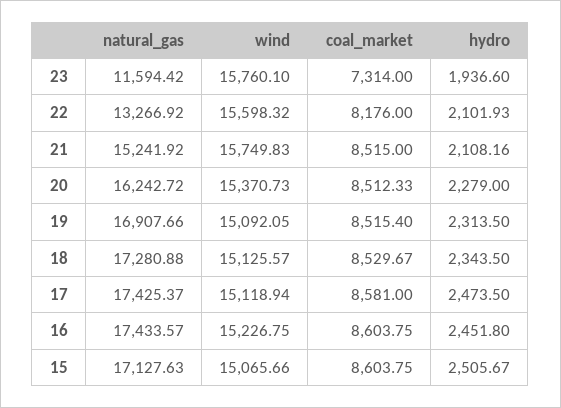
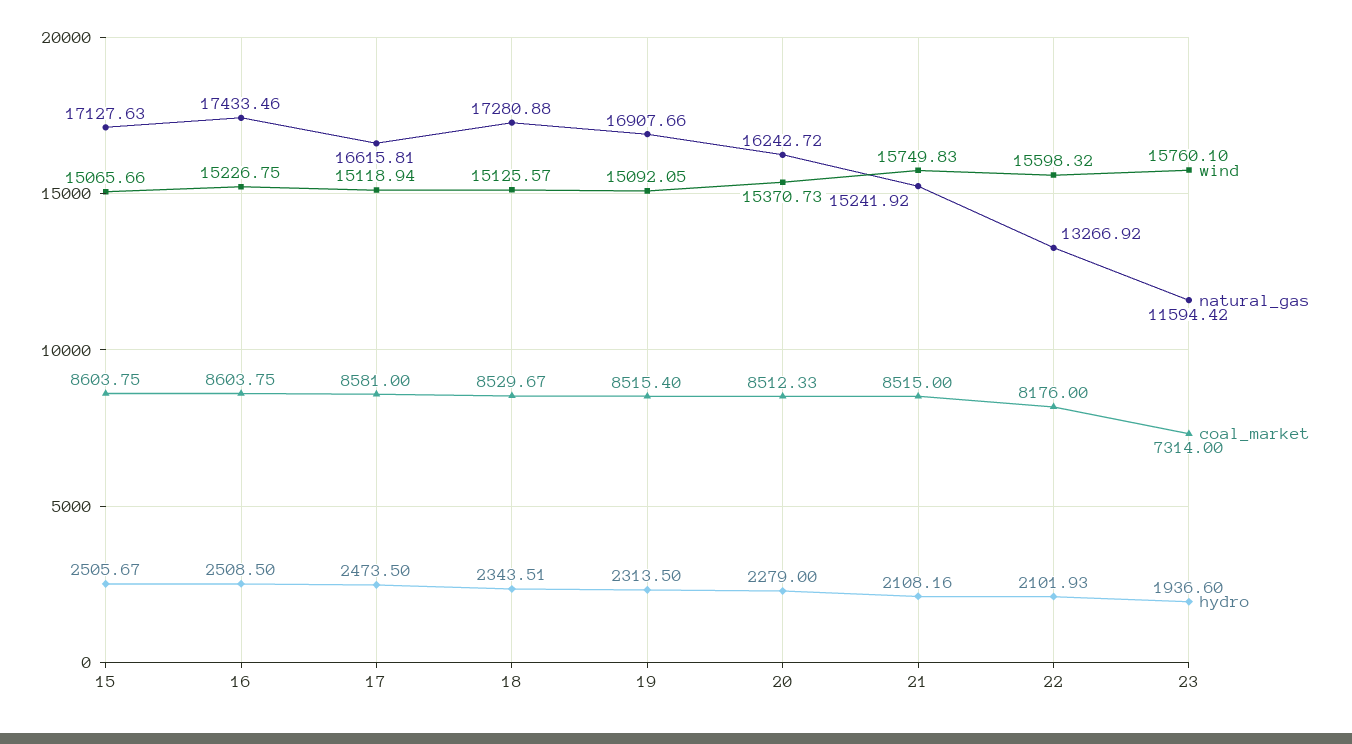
  {
    "natural_gas": {
      "23": 11594.42,
      "22": 13266.92,
      "21": 15241.92,
      "20": 16242.72,
      "19": 16907.66,
      "18": 17280.88,
-     "17": 17425.37,
+     "17": 16615.81,
-     "16": 17433.57,
+     "16": 17433.46,
      "15": 17127.63
    },
    "wind": {
      "23": 15760.1,
      "22": 15598.32,
      "21": 15749.83,
      "20": 15370.73,
      "19": 15092.05,
      "18": 15125.57,
      "17": 15118.94,
      "16": 15226.75,
      "15": 15065.66
    },
    "coal_market": {
      "23": 7314,
      "22": 8176,
      "21": 8515,
      "20": 8512.33,
      "19": 8515.4,
      "18": 8529.67,
      "17": 8581,
      "16": 8603.75,
      "15": 8603.75
    },
    "hydro": {
      "23": 1936.6,
      "22": 2101.93,
      "21": 2108.16,
      "20": 2279,
      "19": 2313.5,
-     "18": 2343.5,
+     "18": 2343.51,
      "17": 2473.5,
-     "16": 2451.8,
+     "16": 2508.5,
      "15": 2505.67
    }
  }

